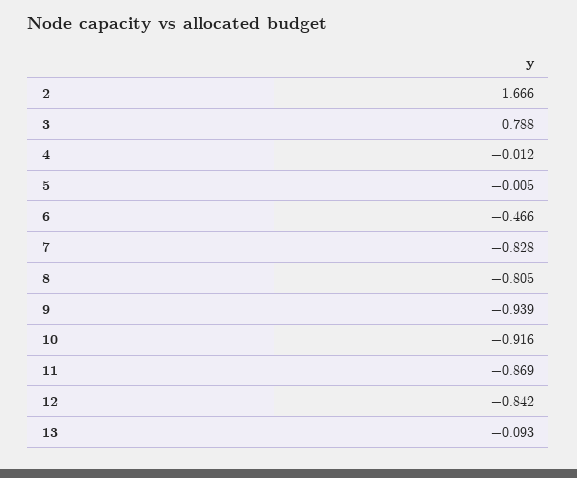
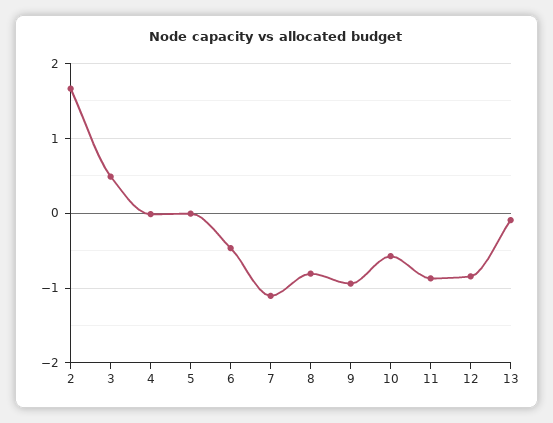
  {
    "2": 1.666,
-   "3": 0.788,
+   "3": 0.5,
    "4": -0.012,
    "5": -0.005,
    "6": -0.466,
-   "7": -0.828,
+   "7": -1.1,
    "8": -0.805,
    "9": -0.939,
-   "10": -0.916,
+   "10": -0.6,
    "11": -0.869,
    "12": -0.842,
    "13": -0.093
  }

